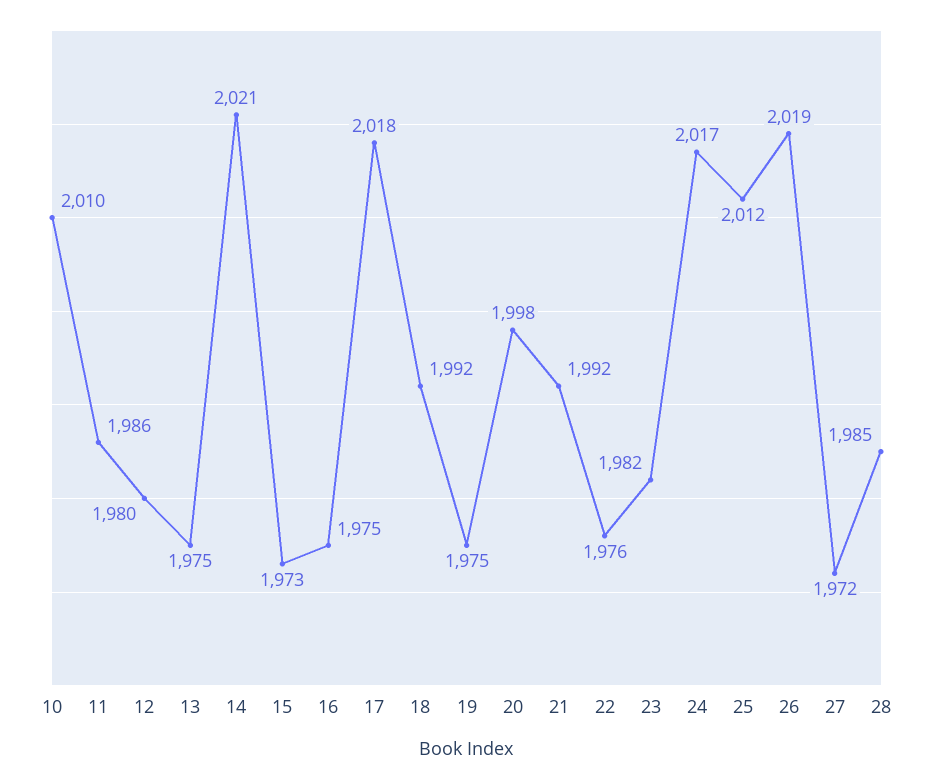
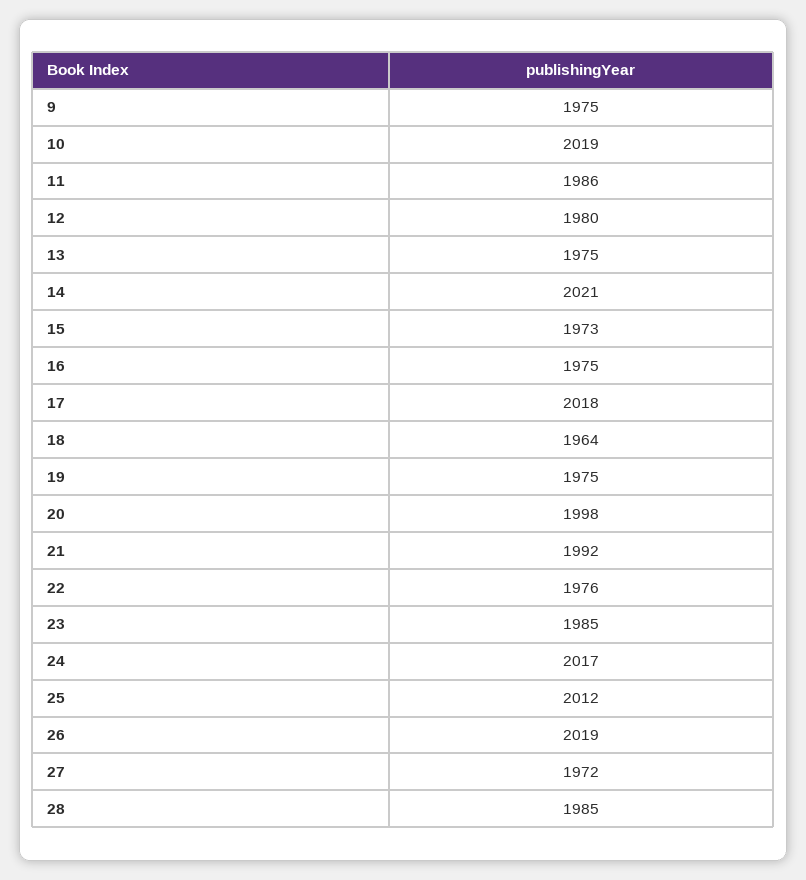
  {
-   "10": 2010,
+   "10": 2019,
    "11": 1986,
    "12": 1980,
    "13": 1975,
    "14": 2021,
    "15": 1973,
    "16": 1975,
    "17": 2018,
-   "18": 1992,
+   "18": 1964,
    "19": 1975,
    "20": 1998,
    "21": 1992,
    "22": 1976,
-   "23": 1982,
+   "23": 1985,
    "24": 2017,
    "25": 2012,
    "26": 2019,
    "27": 1972,
-   "28": 1985
+   "28": 1985,
+   "9": 1975
  }

